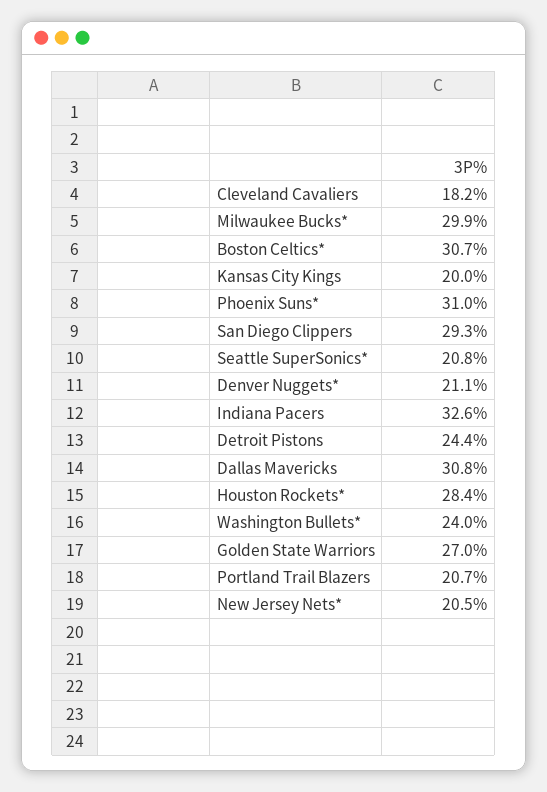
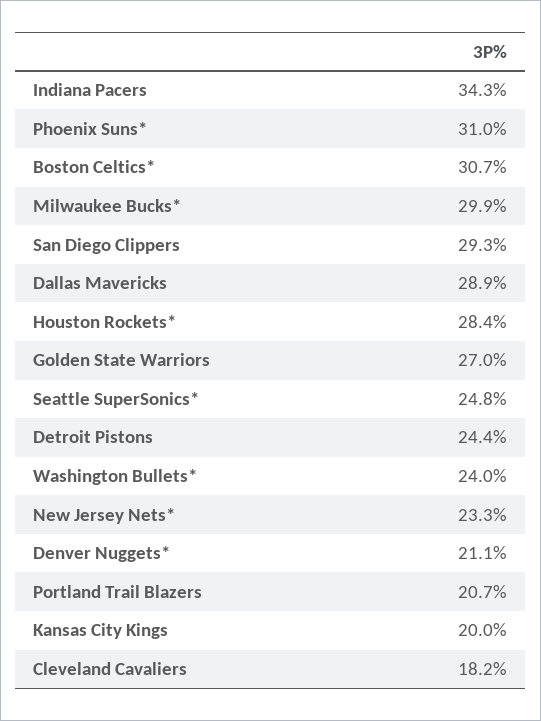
  {
    "Cleveland Cavaliers": 18.2,
    "Milwaukee Bucks*": 29.9,
    "Boston Celtics*": 30.7,
    "Kansas City Kings": 20,
    "Phoenix Suns*": 31,
    "San Diego Clippers": 29.3,
-   "Seattle SuperSonics*": 20.8,
+   "Seattle SuperSonics*": 24.8,
    "Denver Nuggets*": 21.1,
-   "Indiana Pacers": 32.6,
+   "Indiana Pacers": 34.3,
    "Detroit Pistons": 24.4,
-   "Dallas Mavericks": 30.8,
+   "Dallas Mavericks": 28.9,
    "Houston Rockets*": 28.4,
    "Washington Bullets*": 24,
    "Golden State Warriors": 27,
    "Portland Trail Blazers": 20.7,
-   "New Jersey Nets*": 20.5
+   "New Jersey Nets*": 23.3
  }

